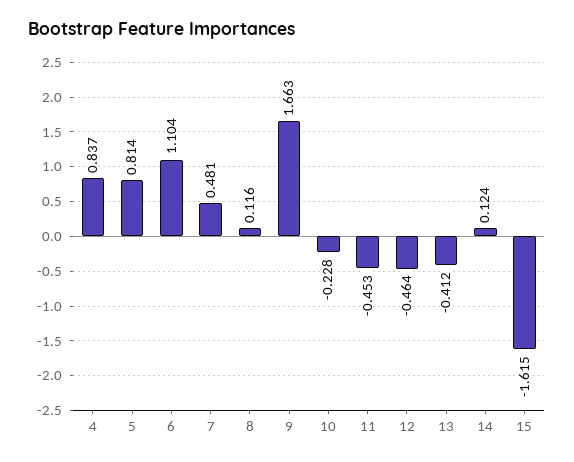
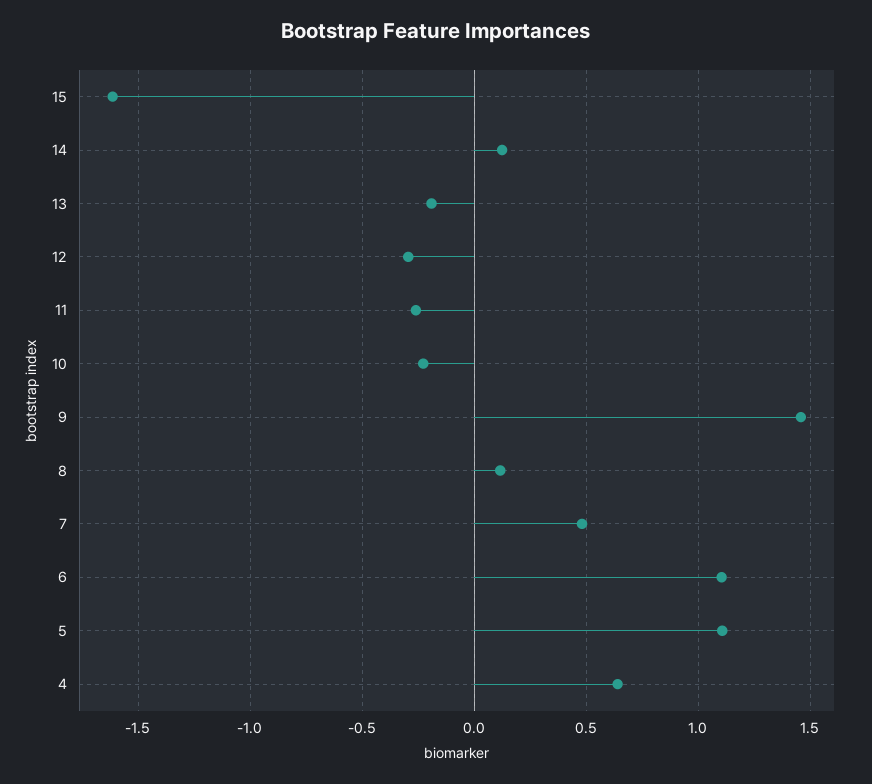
  {
-   "4": 0.837,
+   "4": 0.65,
-   "5": 0.814,
+   "5": 1.1,
    "6": 1.104,
    "7": 0.481,
    "8": 0.116,
-   "9": 1.663,
+   "9": 1.45,
    "10": -0.228,
-   "11": -0.453,
+   "11": -0.25,
-   "12": -0.464,
+   "12": -0.3,
-   "13": -0.412,
+   "13": -0.2,
    "14": 0.124,
    "15": -1.615
  }

